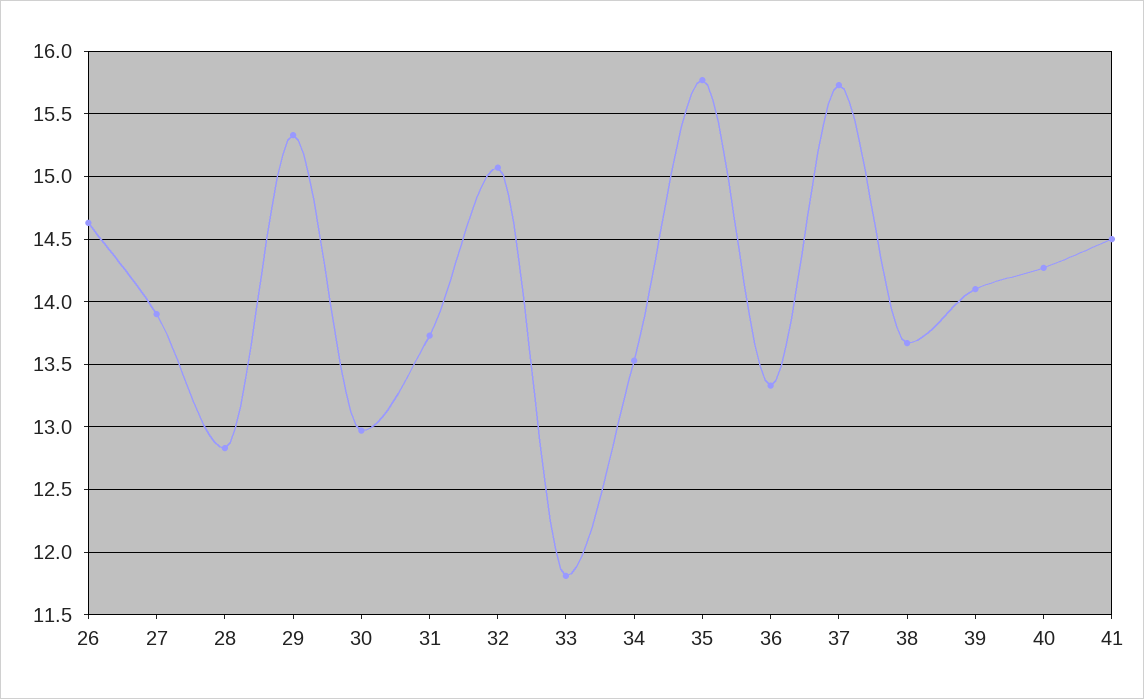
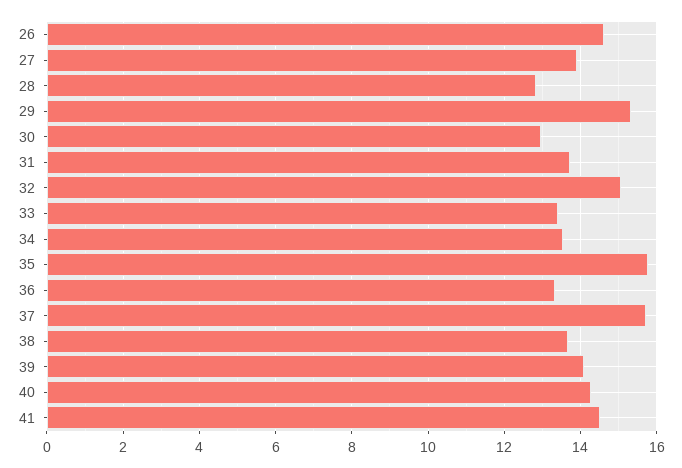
  {
    "26": 14.65,
    "27": 13.9,
    "28": 12.85,
    "29": 15.35,
    "30": 12.95,
    "31": 13.75,
    "32": 15.05,
-   "33": 11.8,
+   "33": 13.4,
    "34": 13.55,
    "35": 15.75,
    "36": 13.35,
    "37": 15.75,
    "38": 13.65,
    "39": 14.1,
    "40": 14.25,
    "41": 14.5
  }

